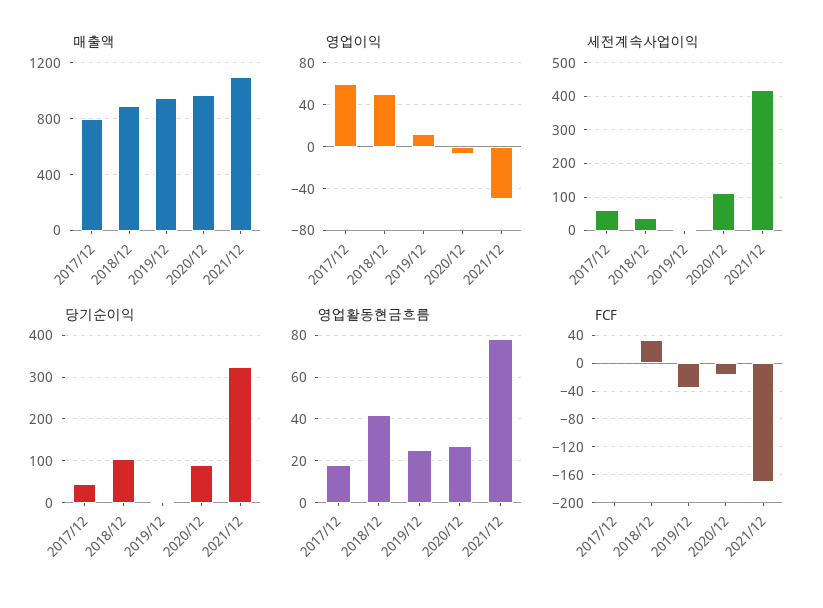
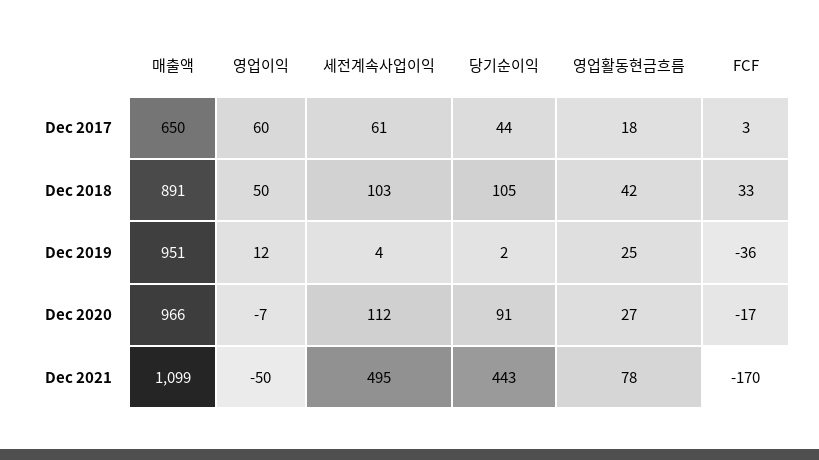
  {
    "매출액": {
-     "2017/12": 800,
+     "2017/12": 650,
      "2018/12": 891,
      "2019/12": 951,
      "2020/12": 966,
      "2021/12": 1099
    },
    "영업이익": {
      "2017/12": 60,
      "2018/12": 50,
      "2019/12": 12,
      "2020/12": -7,
      "2021/12": -50
    },
    "세전계속사업이익": {
      "2017/12": 61,
-     "2018/12": 40,
+     "2018/12": 103,
      "2019/12": 4,
      "2020/12": 112,
-     "2021/12": 420
+     "2021/12": 495
    },
    "당기순이익": {
      "2017/12": 44,
      "2018/12": 105,
      "2019/12": 2,
      "2020/12": 91,
-     "2021/12": 320
+     "2021/12": 443
    },
    "영업활동현금흐름": {
      "2017/12": 18,
      "2018/12": 42,
      "2019/12": 25,
      "2020/12": 27,
      "2021/12": 78
    },
    "FCF": {
      "2017/12": 3,
      "2018/12": 33,
      "2019/12": -36,
      "2020/12": -17,
      "2021/12": -170
    }
  }

